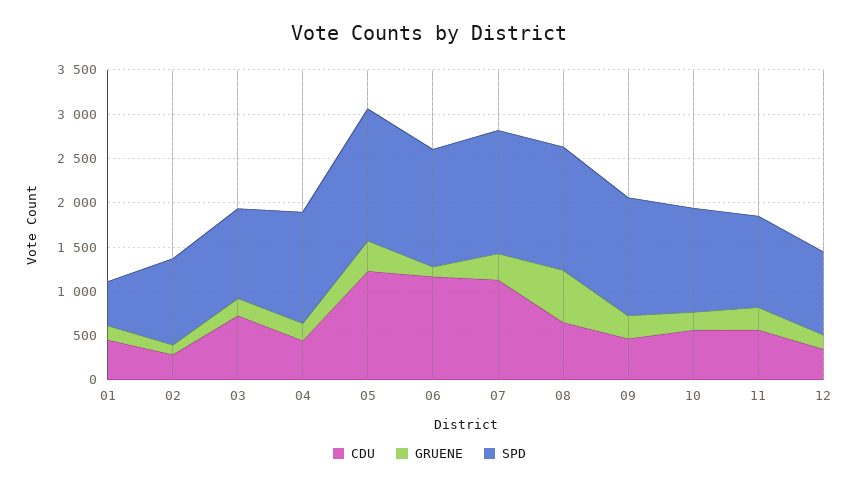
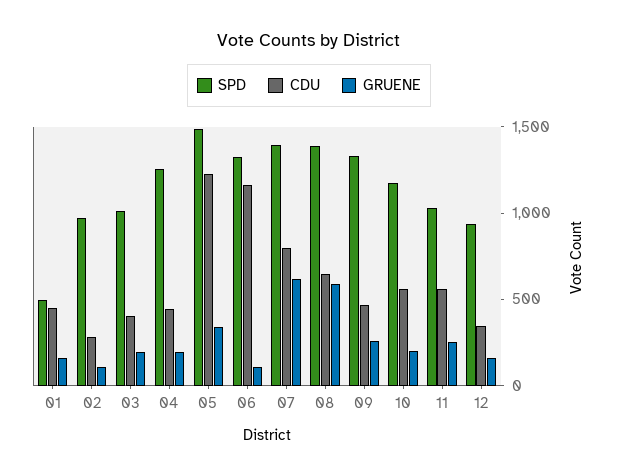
  {
    "CDU": {
      "01": 500,
      "02": 300,
-     "03": 700,
+     "03": 400,
      "04": 400,
      "05": 1200,
      "06": 1200,
-     "07": 1100,
+     "07": 800,
      "08": 700,
      "09": 500,
      "10": 600,
      "11": 600,
      "12": 300
    },
    "GRUENE": {
      "01": 200,
      "02": 100,
      "03": 200,
      "04": 200,
      "05": 300,
      "06": 100,
-     "07": 300,
+     "07": 600,
      "08": 600,
      "09": 300,
      "10": 200,
      "11": 300,
      "12": 200
    },
    "SPD": {
      "01": 500,
      "02": 1000,
      "03": 1000,
      "04": 1300,
      "05": 1500,
      "06": 1300,
      "07": 1400,
      "08": 1400,
      "09": 1300,
      "10": 1200,
      "11": 1000,
      "12": 900
    }
  }

